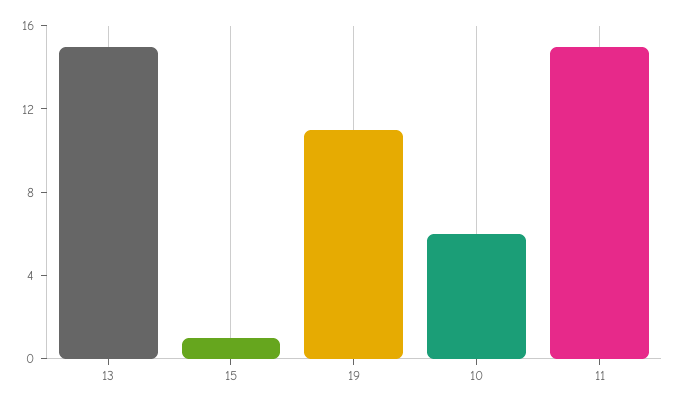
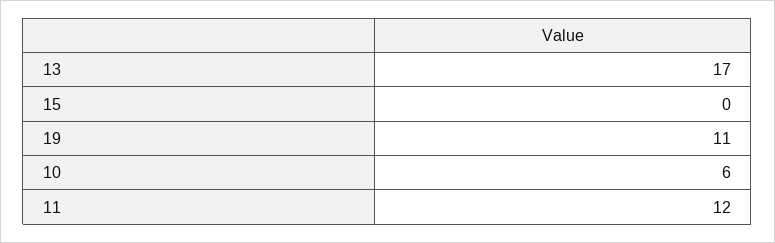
  {
-   "13": 15,
+   "13": 17,
-   "15": 1,
+   "15": 0,
    "19": 11,
    "10": 6,
-   "11": 15
+   "11": 12
  }

